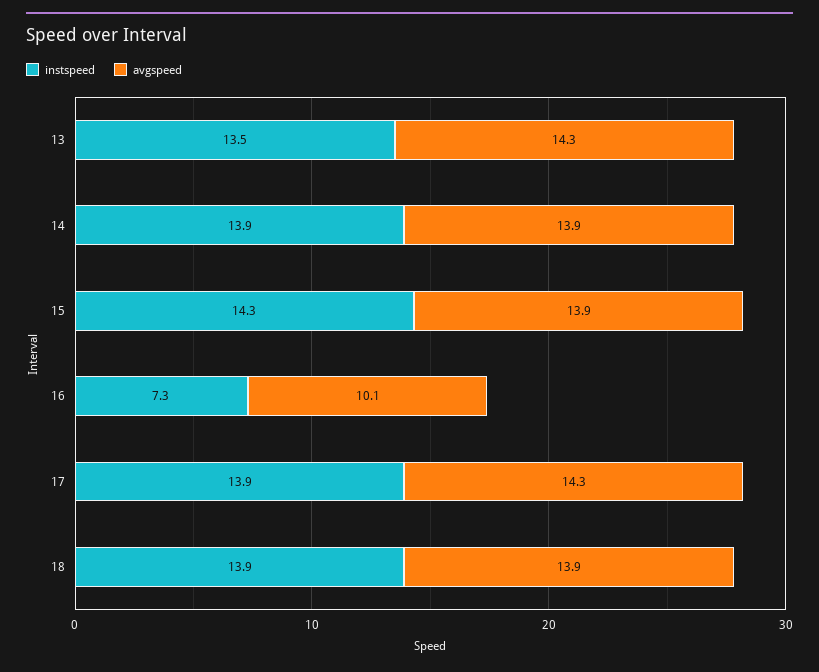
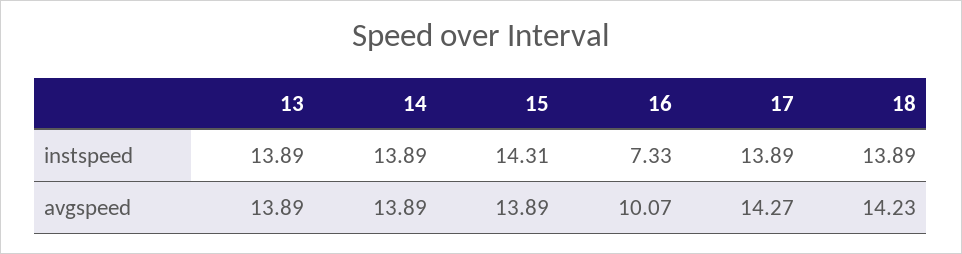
  {
    "instspeed": {
-     "13": 13.5,
+     "13": 13.89,
      "14": 13.89,
      "15": 14.31,
      "16": 7.33,
      "17": 13.89,
      "18": 13.89
    },
    "avgspeed": {
-     "13": 14.3,
+     "13": 13.89,
      "14": 13.89,
      "15": 13.89,
      "16": 10.07,
      "17": 14.27,
-     "18": 13.9
+     "18": 14.23
    }
  }

